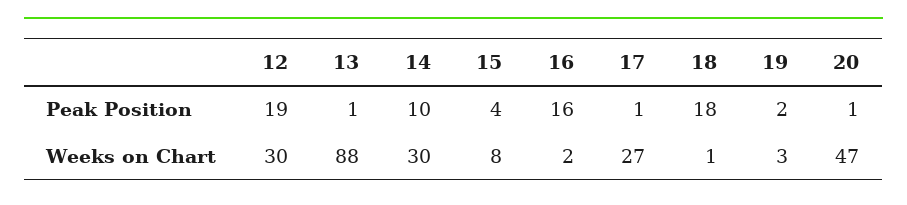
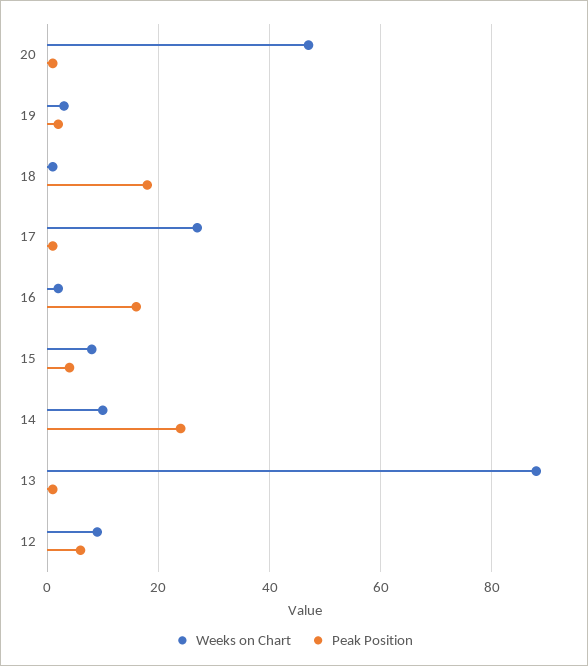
  {
    "Peak Position": {
-     "12": 19,
+     "12": 5,
      "13": 1,
-     "14": 10,
+     "14": 25,
      "15": 4,
      "16": 16,
      "17": 1,
      "18": 18,
      "19": 2,
      "20": 1
    },
    "Weeks on Chart": {
-     "12": 30,
+     "12": 10,
      "13": 88,
-     "14": 30,
+     "14": 10,
      "15": 8,
      "16": 2,
      "17": 27,
      "18": 1,
      "19": 3,
      "20": 47
    }
  }

